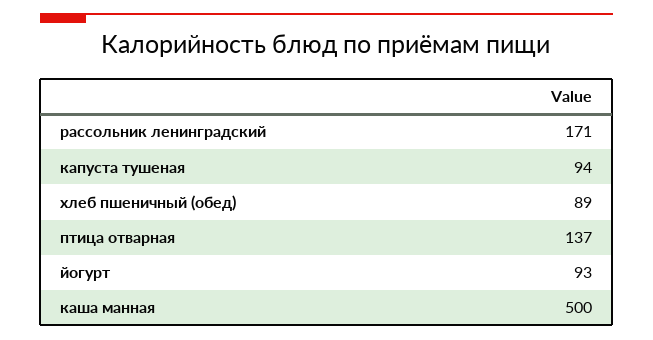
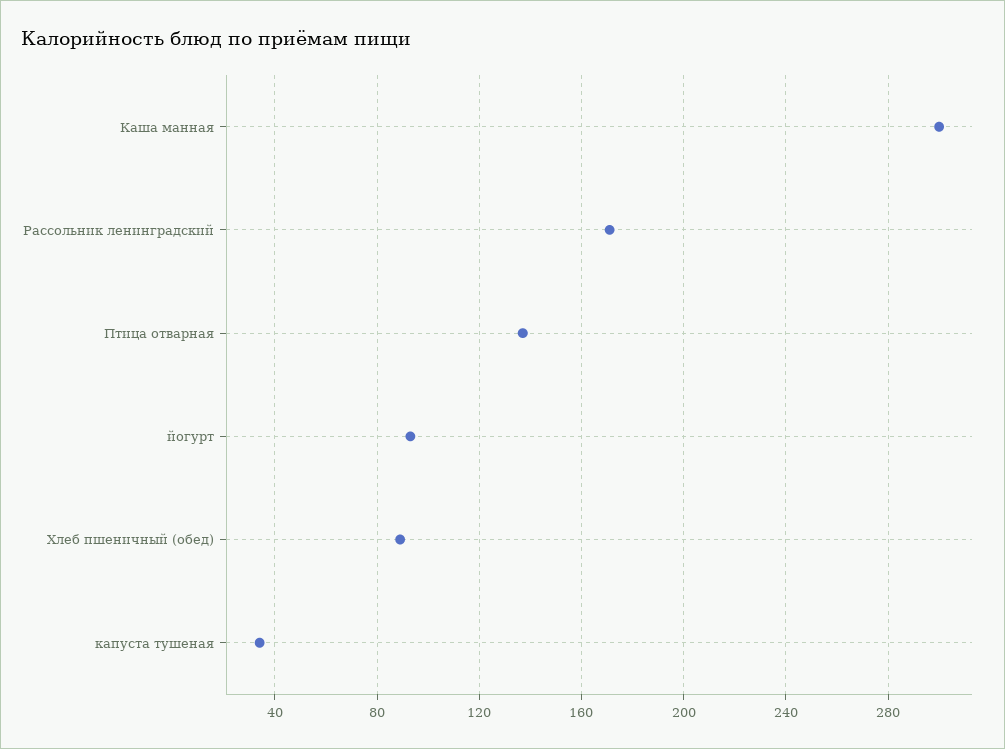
  {
    "рассольник ленинградский": 171,
-   "капуста тушеная": 94,
+   "капуста тушеная": 35,
    "хлеб пшеничный (обед)": 89,
    "птица отварная": 137,
    "йогурт": 93,
-   "каша манная": 500
+   "каша манная": 300
  }

